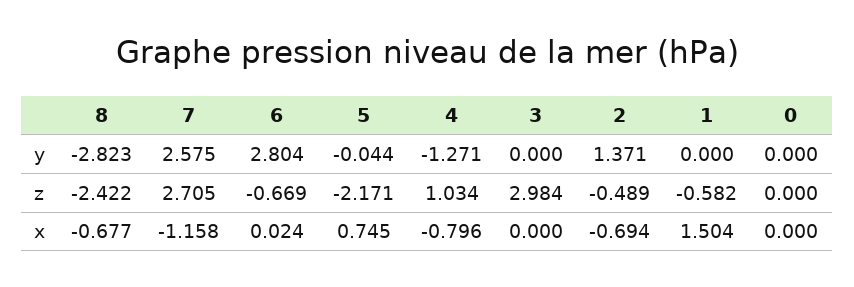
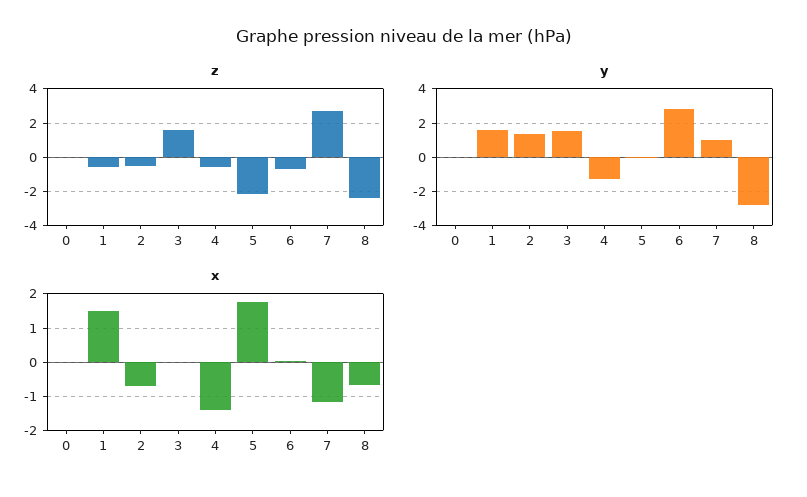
  {
    "y": {
      "8": -2.823,
-     "7": 2.575,
+     "7": 1,
      "6": 2.804,
      "5": -0.044,
      "4": -1.271,
-     "3": 0,
+     "3": 1.5,
      "2": 1.371,
-     "1": 0,
+     "1": 1.5,
      "0": 0
    },
    "z": {
      "8": -2.422,
      "7": 2.705,
      "6": -0.669,
      "5": -2.171,
-     "4": 1.034,
+     "4": -0.5,
-     "3": 2.984,
+     "3": 1.5,
      "2": -0.489,
      "1": -0.582,
      "0": 0
    },
    "x": {
      "8": -0.677,
      "7": -1.158,
      "6": 0.024,
-     "5": 0.745,
+     "5": 1.8,
-     "4": -0.796,
+     "4": -1.4,
      "3": 0,
      "2": -0.694,
      "1": 1.504,
      "0": 0
    }
  }

